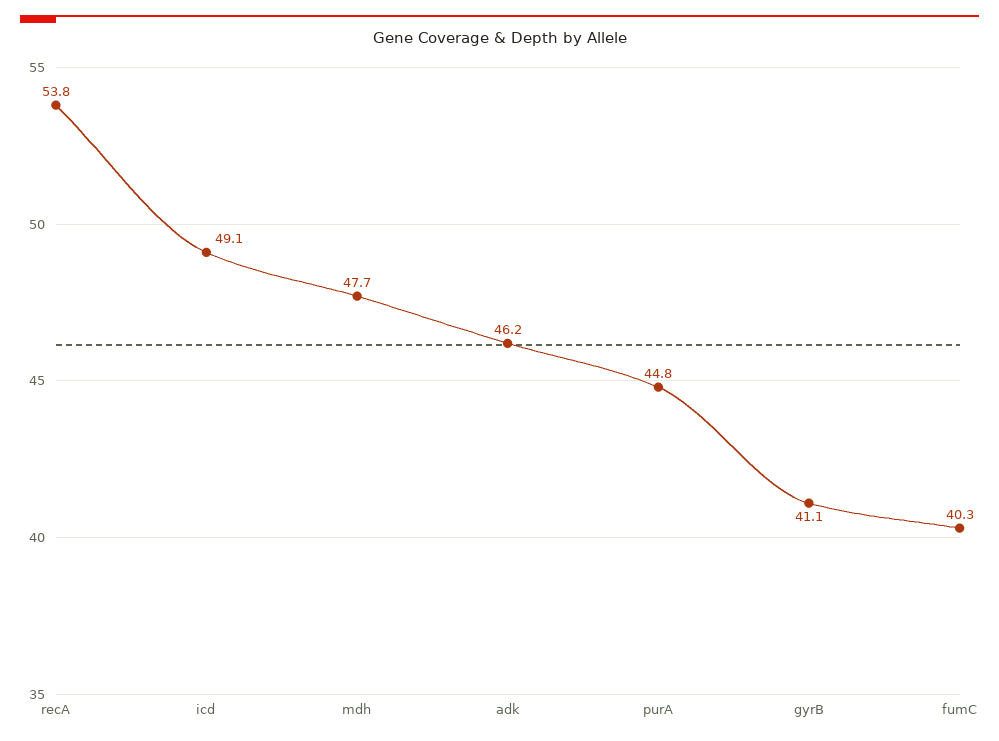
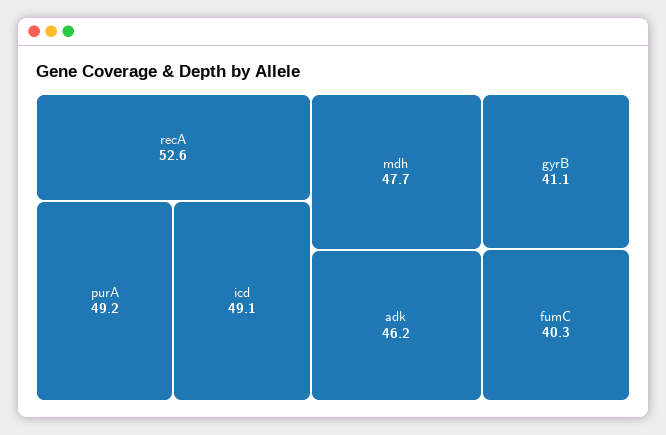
  {
-   "recA": 53.8,
+   "recA": 52.6,
    "icd": 49.1,
    "mdh": 47.7,
    "adk": 46.2,
-   "purA": 44.8,
+   "purA": 49.2,
    "gyrB": 41.1,
    "fumC": 40.3
  }

